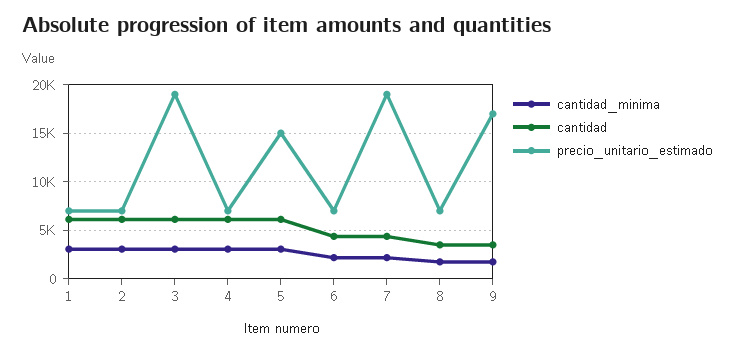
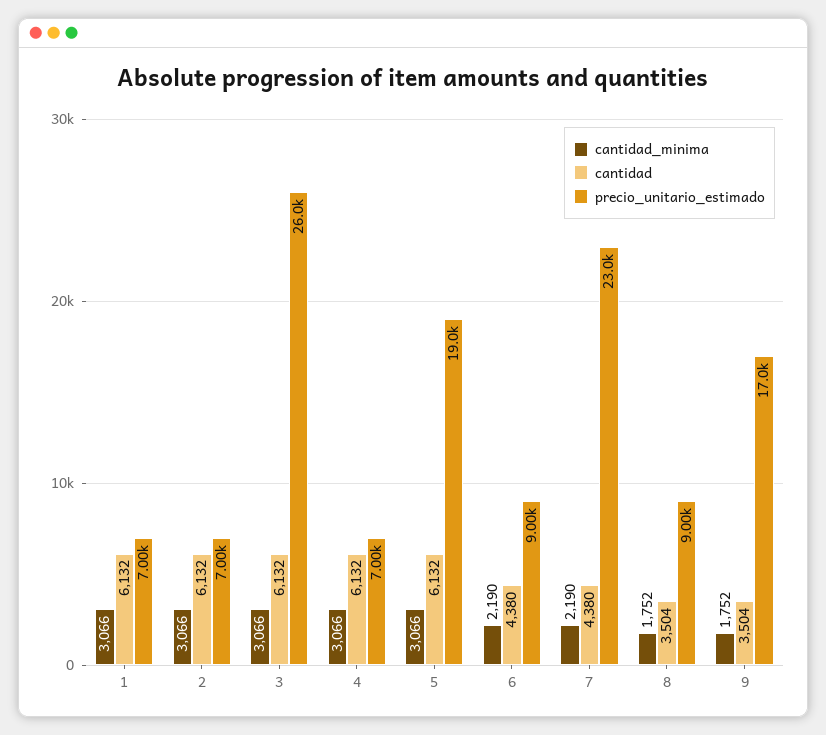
  {
    "cantidad_minima": {
      "1": 3066,
      "2": 3066,
      "3": 3066,
      "4": 3066,
      "5": 3066,
      "6": 2190,
      "7": 2190,
      "8": 1752,
      "9": 1752
    },
    "cantidad": {
      "1": 6132,
      "2": 6132,
      "3": 6132,
      "4": 6132,
      "5": 6132,
      "6": 4380,
      "7": 4380,
      "8": 3504,
      "9": 3504
    },
    "precio_unitario_estimado": {
      "1": 7000,
      "2": 7000,
-     "3": 19000,
+     "3": 26000,
      "4": 7000,
-     "5": 15000,
+     "5": 19000,
-     "6": 7000,
+     "6": 9000,
-     "7": 19000,
+     "7": 23000,
-     "8": 7000,
+     "8": 9000,
      "9": 17000
    }
  }

